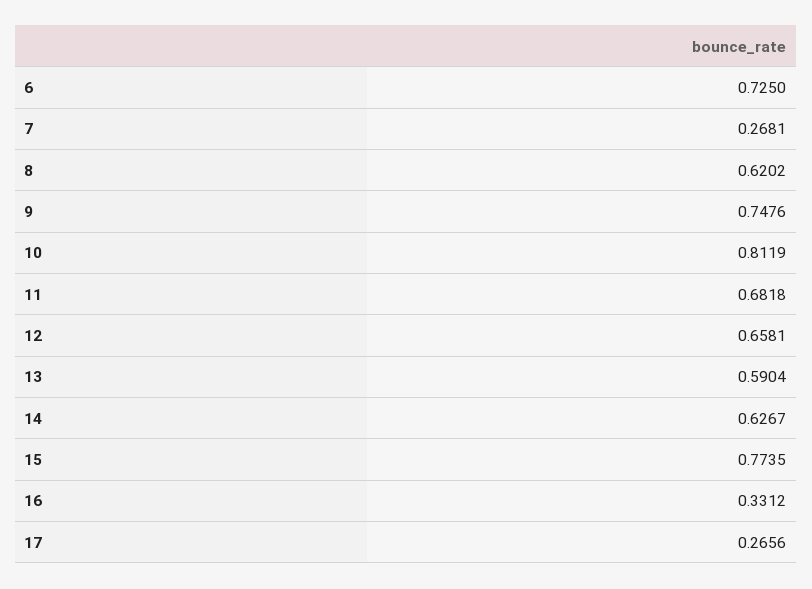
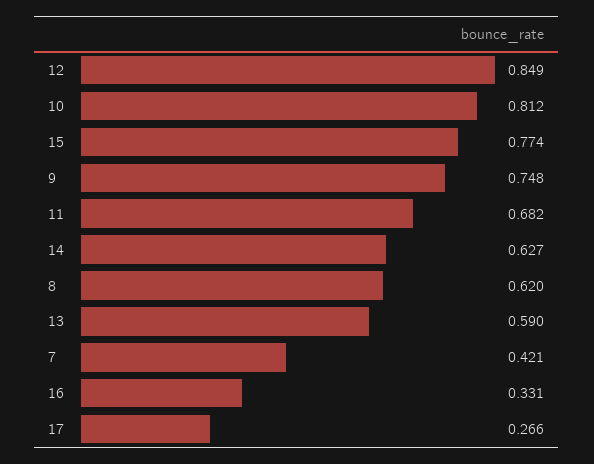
  {
-   "6": 0.725,
-   "7": 0.2681,
+   "7": 0.421,
    "8": 0.6202,
    "9": 0.7476,
    "10": 0.8119,
    "11": 0.6818,
-   "12": 0.6581,
+   "12": 0.849,
    "13": 0.5904,
    "14": 0.6267,
    "15": 0.7735,
    "16": 0.3312,
    "17": 0.2656
  }

